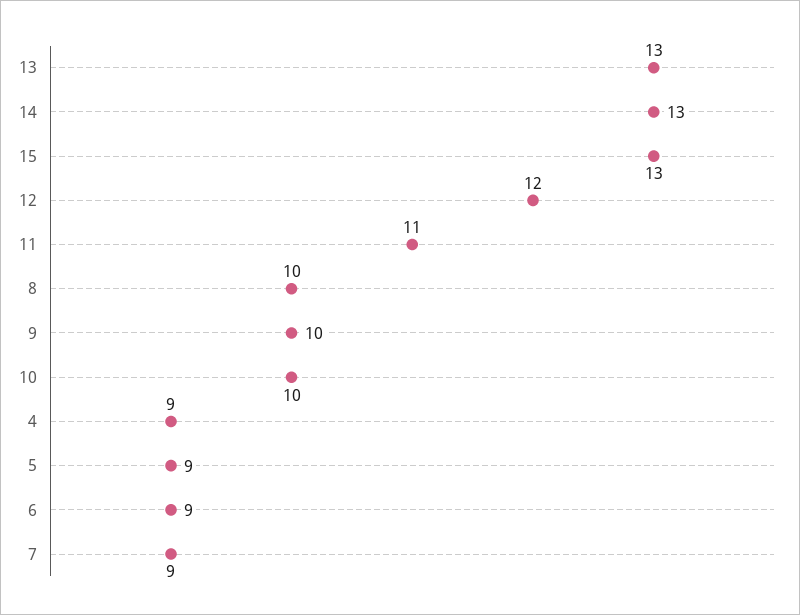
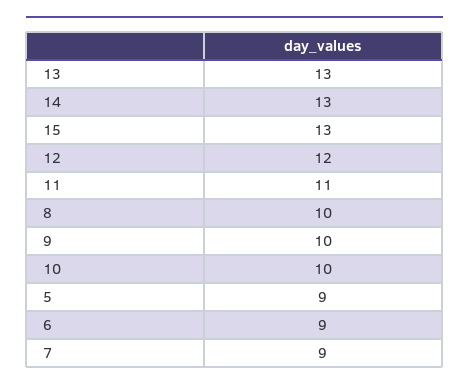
  {
    "13": 13,
    "14": 13,
    "15": 13,
    "12": 12,
    "11": 11,
    "8": 10,
    "9": 10,
    "10": 10,
-   "4": 9,
    "5": 9,
    "6": 9,
    "7": 9
  }

